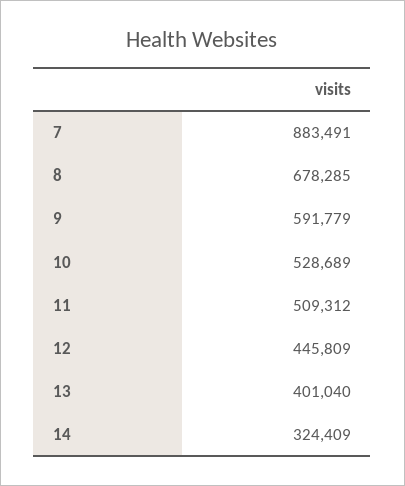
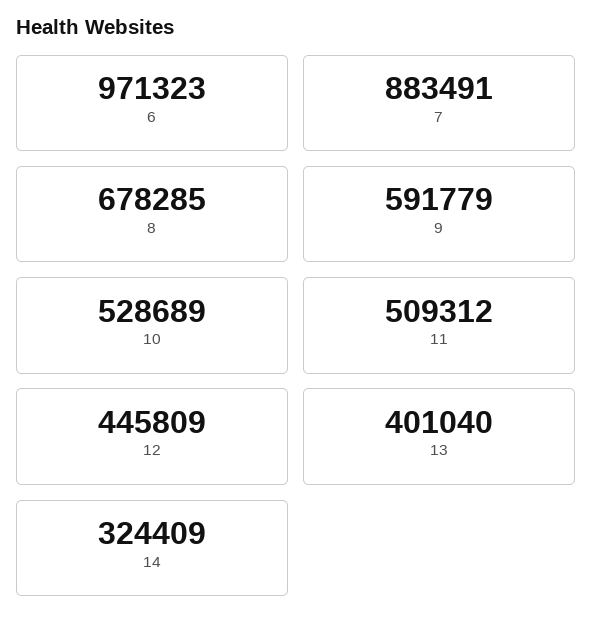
  {
    "7": 883491,
    "8": 678285,
    "9": 591779,
    "10": 528689,
    "11": 509312,
    "12": 445809,
    "13": 401040,
-   "14": 324409
+   "14": 324409,
+   "6": 971323
  }

